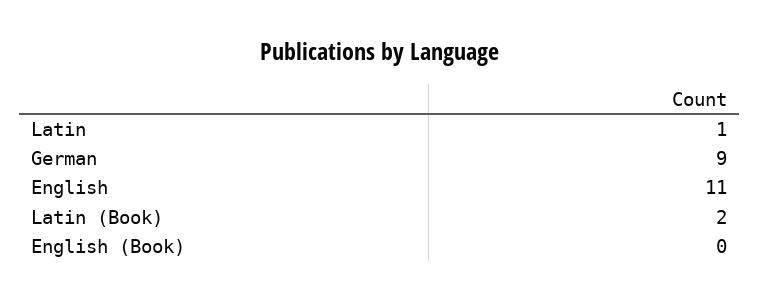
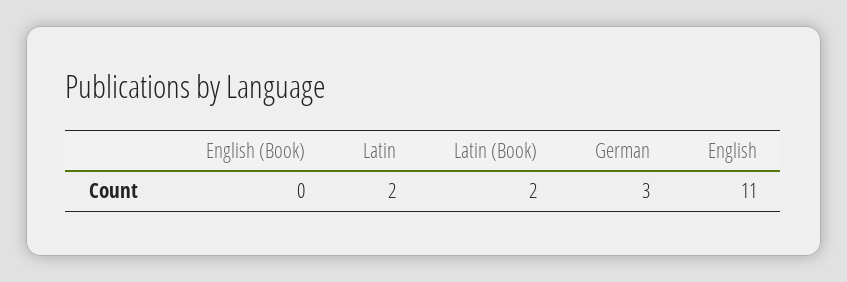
  {
-   "Latin": 1,
+   "Latin": 2,
-   "German": 9,
+   "German": 3,
    "English": 11,
    "Latin (Book)": 2,
    "English (Book)": 0
  }

